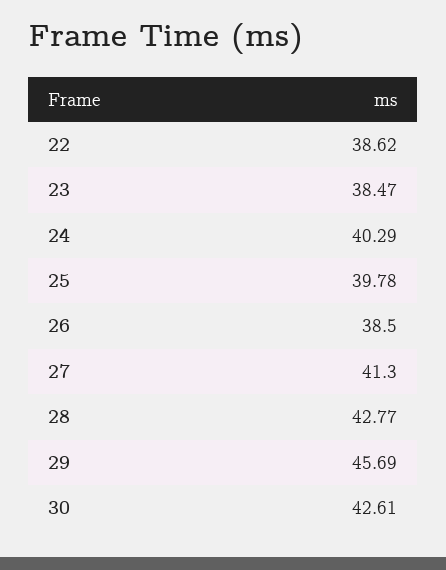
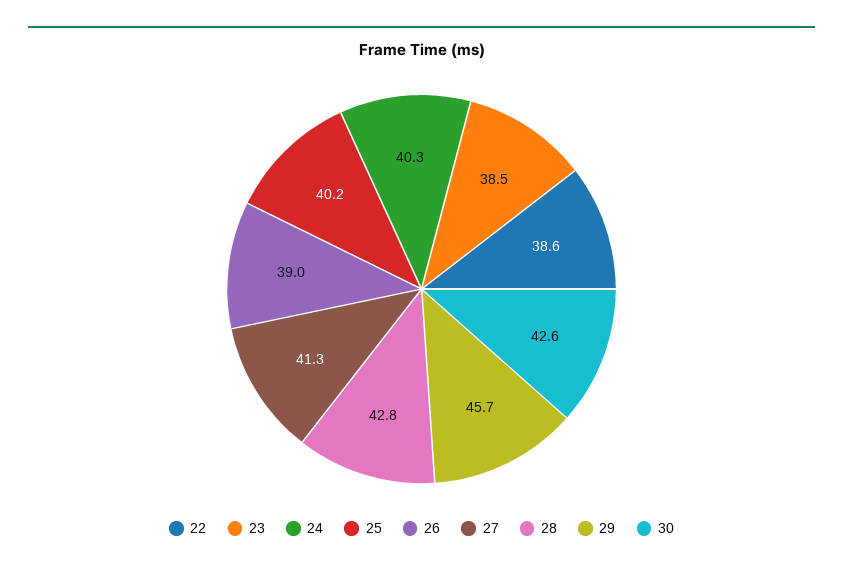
  {
    "22": 38.62,
    "23": 38.47,
    "24": 40.29,
-   "25": 39.78,
+   "25": 40.2,
-   "26": 38.5,
+   "26": 39,
    "27": 41.3,
    "28": 42.77,
    "29": 45.69,
    "30": 42.61
  }

